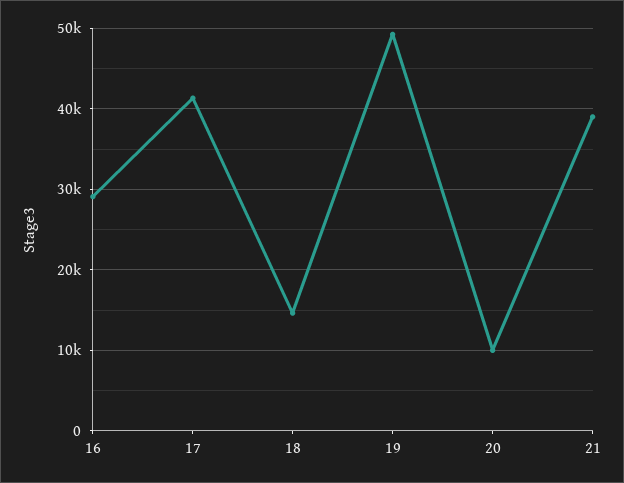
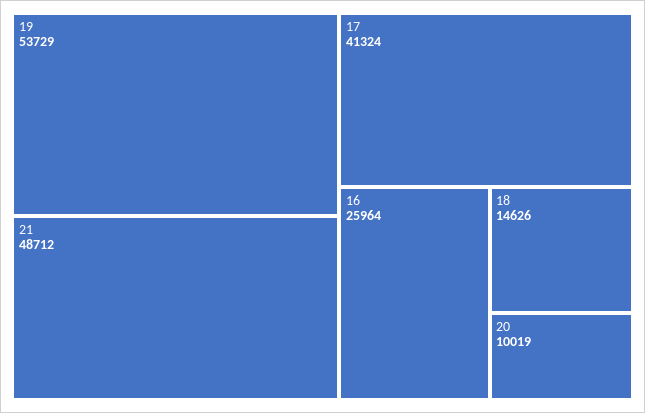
  {
-   "16": 29000,
+   "16": 25964,
    "17": 41324,
    "18": 14626,
-   "19": 49000,
+   "19": 53729,
    "20": 10019,
-   "21": 39000
+   "21": 48712
  }

